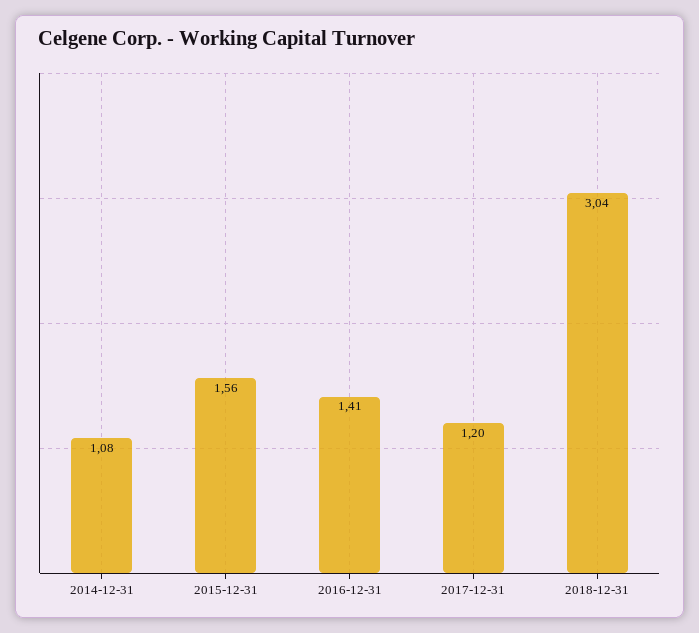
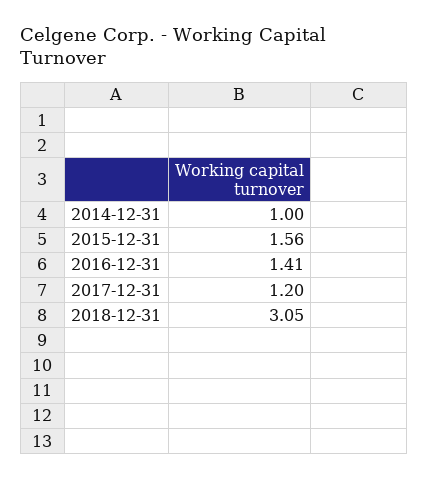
  {
-   "2014-12-31": 1.08,
+   "2014-12-31": 1,
    "2015-12-31": 1.56,
    "2016-12-31": 1.41,
    "2017-12-31": 1.2,
-   "2018-12-31": 3.04
+   "2018-12-31": 3.05
  }

